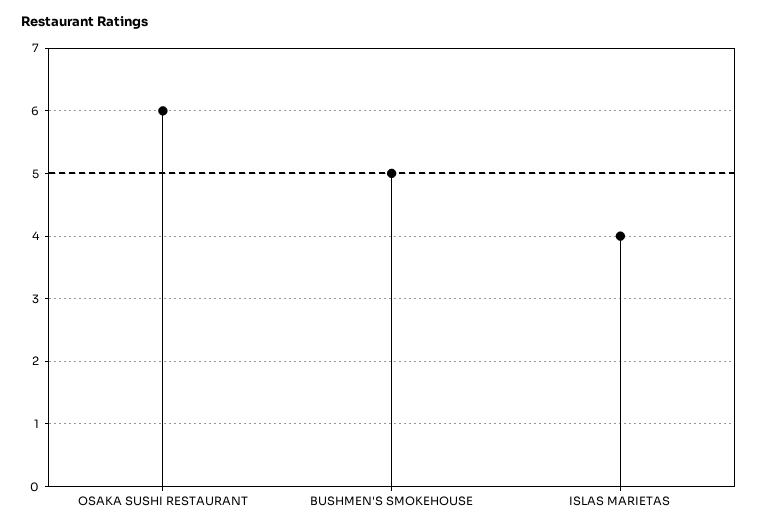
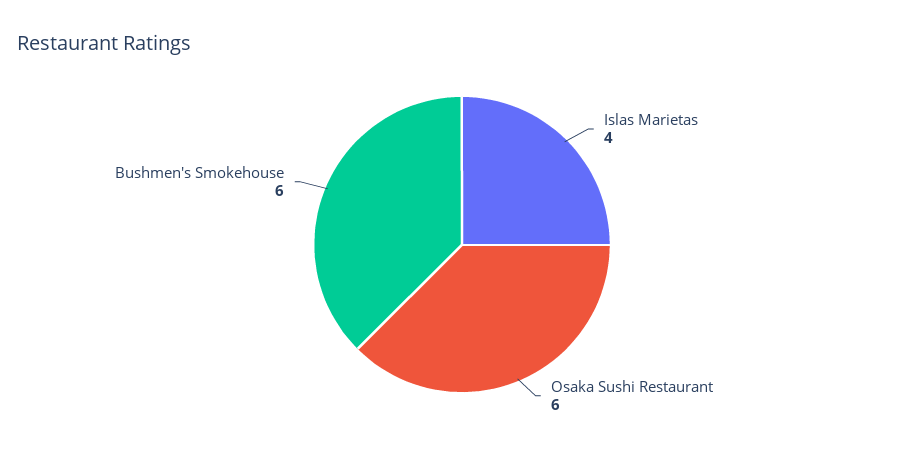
  {
    "OSAKA SUSHI RESTAURANT": 6,
-   "BUSHMEN'S SMOKEHOUSE": 5,
+   "BUSHMEN'S SMOKEHOUSE": 6,
    "ISLAS MARIETAS": 4
  }

